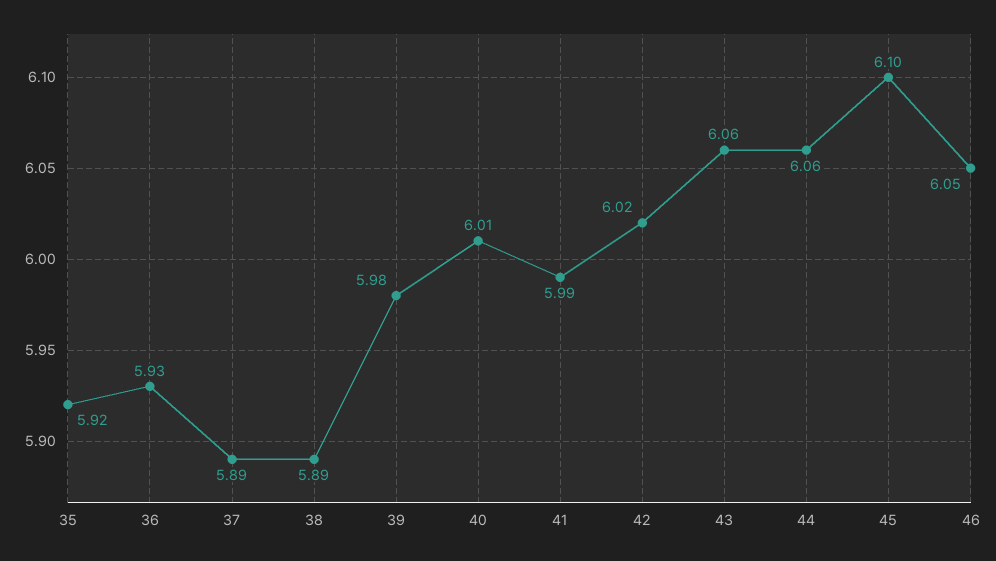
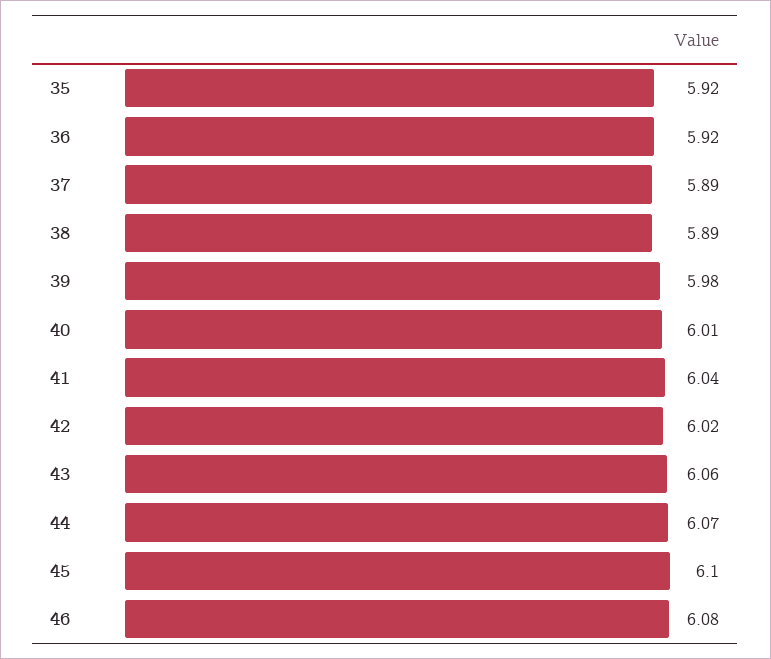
  {
    "35": 5.92,
-   "36": 5.93,
+   "36": 5.92,
    "37": 5.89,
    "38": 5.89,
    "39": 5.98,
    "40": 6.01,
-   "41": 5.99,
+   "41": 6.04,
    "42": 6.02,
    "43": 6.06,
-   "44": 6.06,
+   "44": 6.07,
    "45": 6.1,
-   "46": 6.05
+   "46": 6.08
  }

